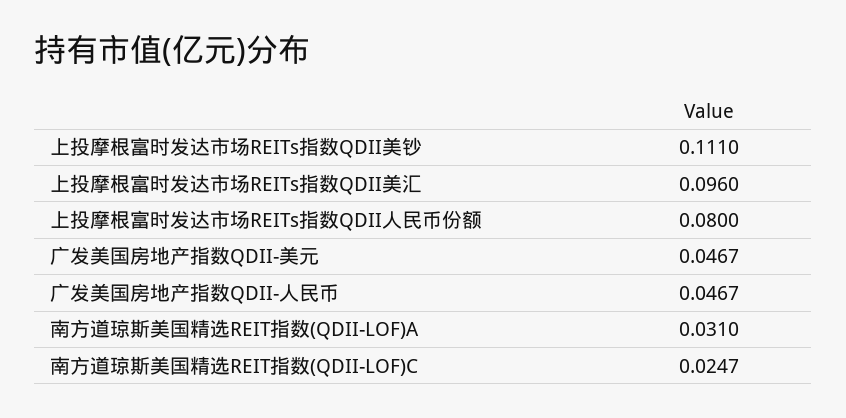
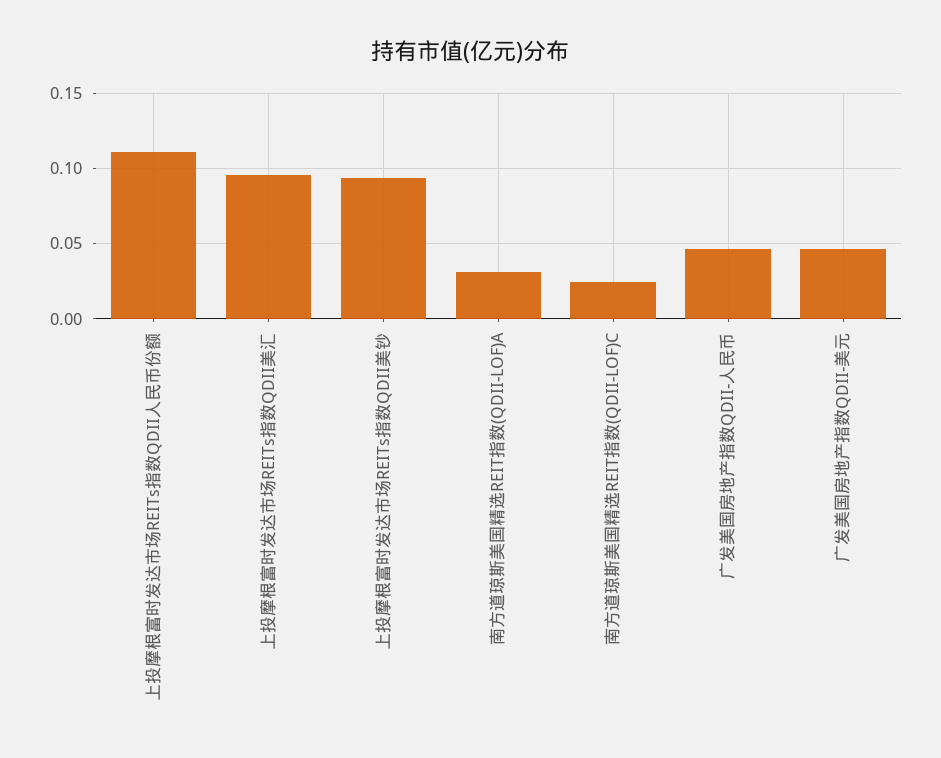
  {
-   "上投摩根富时发达市场REITs指数QDII美钞": 0.111,
+   "上投摩根富时发达市场REITs指数QDII美钞": 0.095,
    "上投摩根富时发达市场REITs指数QDII美汇": 0.096,
-   "上投摩根富时发达市场REITs指数QDII人民币份额": 0.08,
+   "上投摩根富时发达市场REITs指数QDII人民币份额": 0.11,
    "广发美国房地产指数QDII-美元": 0.0467,
    "广发美国房地产指数QDII-人民币": 0.0467,
    "南方道琼斯美国精选REIT指数(QDII-LOF)A": 0.031,
    "南方道琼斯美国精选REIT指数(QDII-LOF)C": 0.0247
  }

